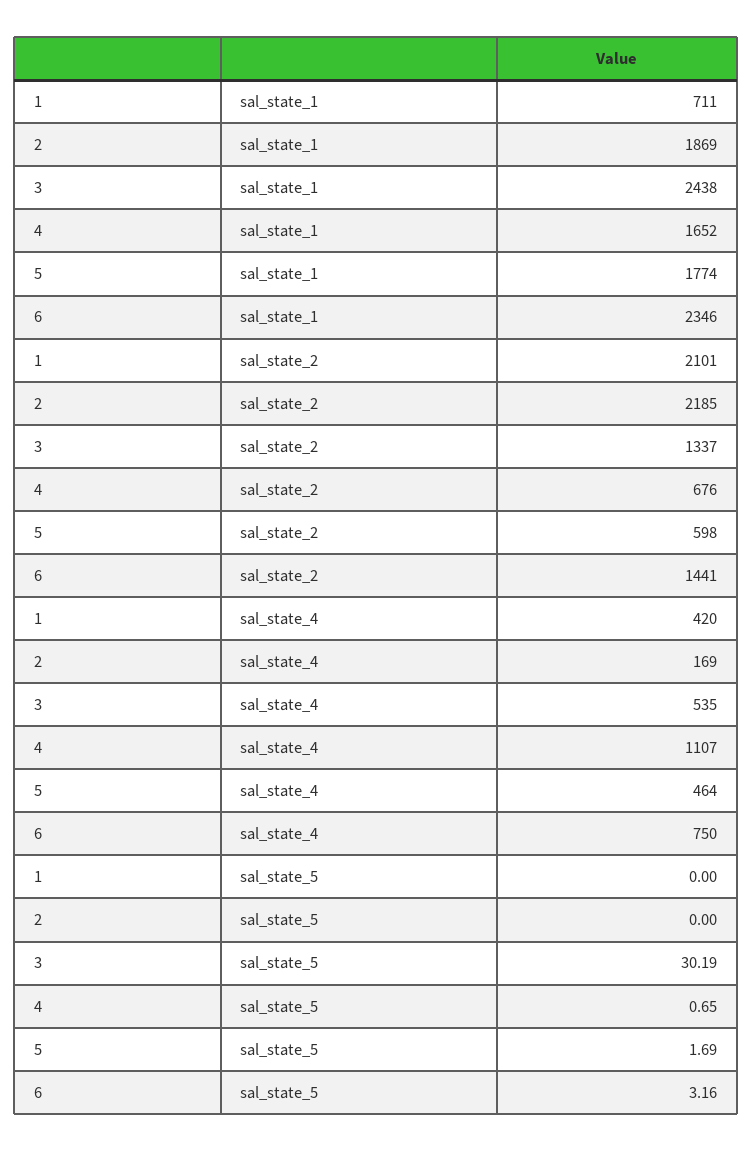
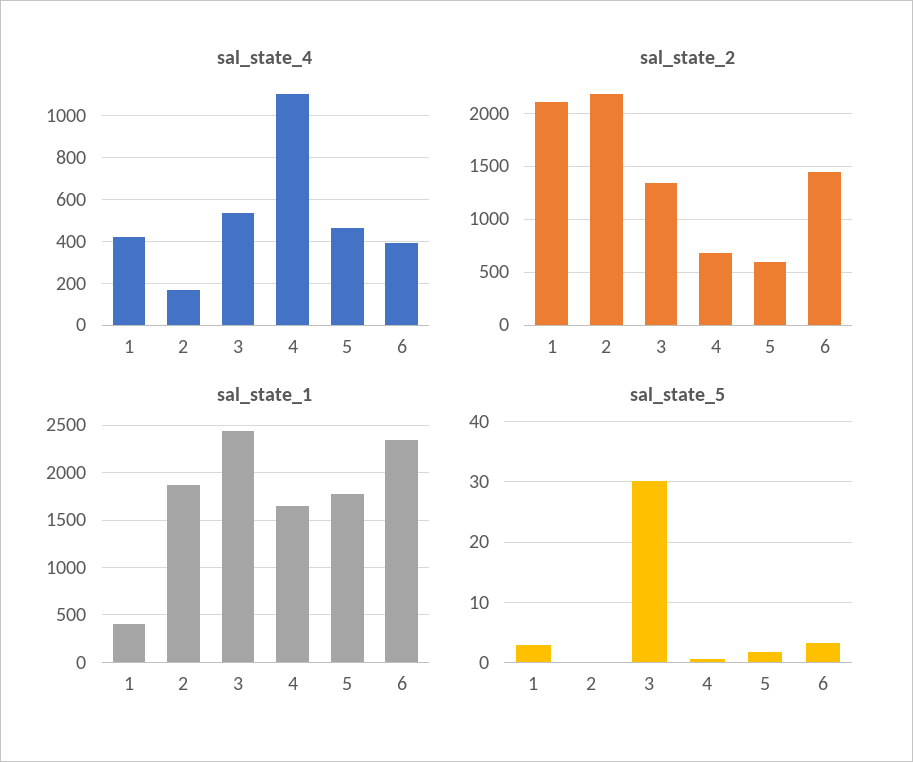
  {
    "sal_state_1": {
-     "1": 711,
+     "1": 400,
      "2": 1869,
      "3": 2438,
      "4": 1652,
      "5": 1774,
      "6": 2346
    },
    "sal_state_2": {
      "1": 2101,
      "2": 2185,
      "3": 1337,
      "4": 676,
      "5": 598,
      "6": 1441
    },
    "sal_state_4": {
      "1": 420,
      "2": 169,
      "3": 535,
      "4": 1107,
      "5": 464,
-     "6": 750
+     "6": 400
    },
    "sal_state_5": {
-     "1": 0,
+     "1": 3,
      "2": 0,
      "3": 30.19,
      "4": 0.65,
      "5": 1.69,
      "6": 3.16
    }
  }

